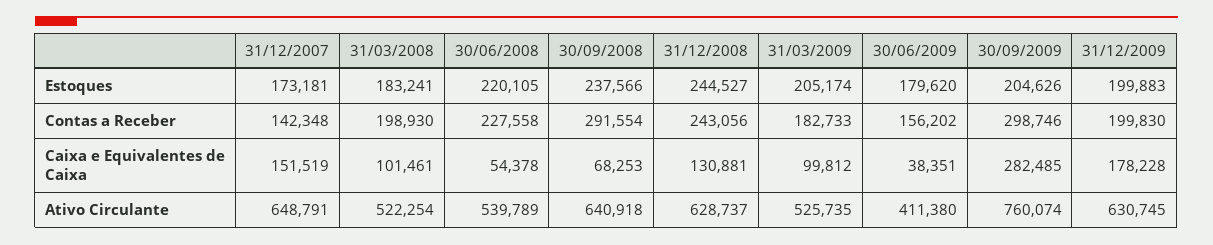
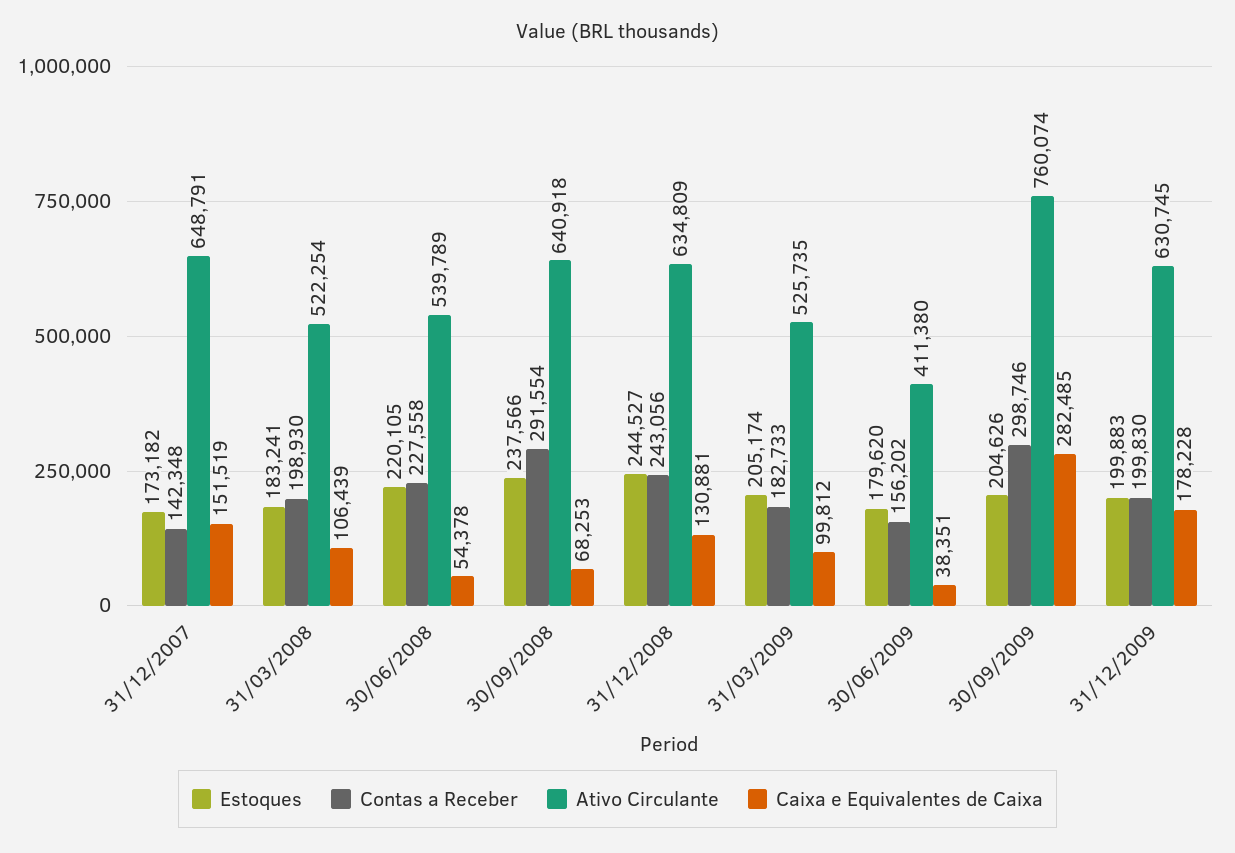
  {
    "Estoques": {
-     "31/12/2007": 173181,
+     "31/12/2007": 173182,
      "31/03/2008": 183241,
      "30/06/2008": 220105,
      "30/09/2008": 237566,
      "31/12/2008": 244527,
      "31/03/2009": 205174,
      "30/06/2009": 179620,
      "30/09/2009": 204626,
      "31/12/2009": 199883
    },
    "Contas a Receber": {
      "31/12/2007": 142348,
      "31/03/2008": 198930,
      "30/06/2008": 227558,
      "30/09/2008": 291554,
      "31/12/2008": 243056,
      "31/03/2009": 182733,
      "30/06/2009": 156202,
      "30/09/2009": 298746,
      "31/12/2009": 199830
    },
    "Caixa e Equivalentes de Caixa": {
      "31/12/2007": 151519,
-     "31/03/2008": 101461,
+     "31/03/2008": 106439,
      "30/06/2008": 54378,
      "30/09/2008": 68253,
      "31/12/2008": 130881,
      "31/03/2009": 99812,
      "30/06/2009": 38351,
      "30/09/2009": 282485,
      "31/12/2009": 178228
    },
    "Ativo Circulante": {
      "31/12/2007": 648791,
      "31/03/2008": 522254,
      "30/06/2008": 539789,
      "30/09/2008": 640918,
-     "31/12/2008": 628737,
+     "31/12/2008": 634809,
      "31/03/2009": 525735,
      "30/06/2009": 411380,
      "30/09/2009": 760074,
      "31/12/2009": 630745
    }
  }

